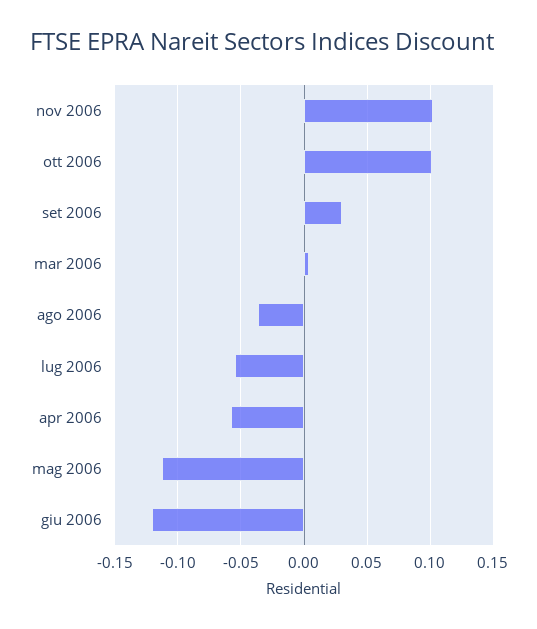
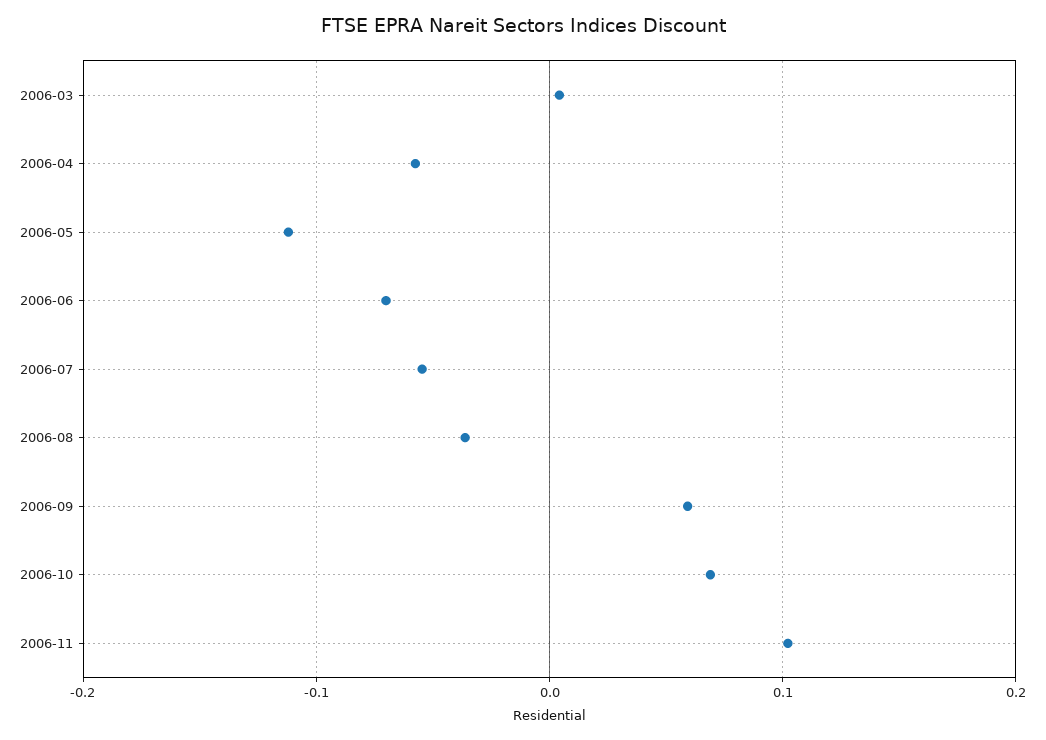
  {
    "nov 2006": 0.1,
-   "ott 2006": 0.1,
+   "ott 2006": 0.07,
-   "set 2006": 0.03,
+   "set 2006": 0.06,
    "mar 2006": 0.005,
    "ago 2006": -0.035,
    "lug 2006": -0.055,
    "apr 2006": -0.06,
    "mag 2006": -0.11,
-   "giu 2006": -0.12
+   "giu 2006": -0.07
  }

